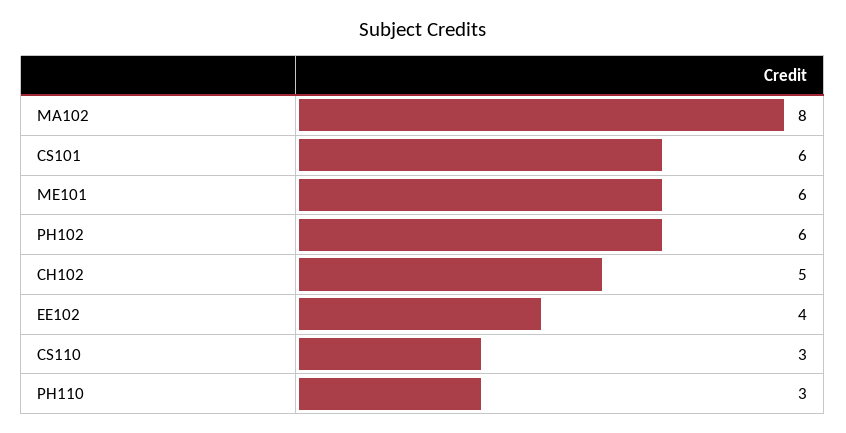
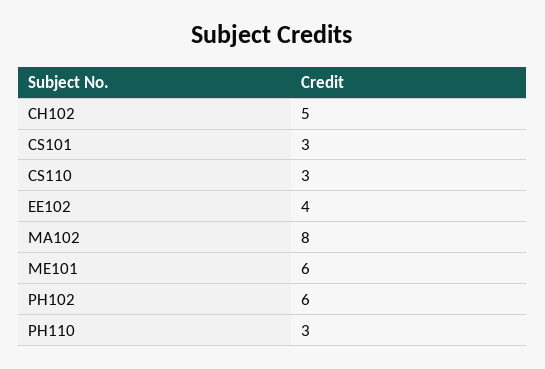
  {
    "MA102": 8,
-   "CS101": 6,
+   "CS101": 3,
    "ME101": 6,
    "PH102": 6,
    "CH102": 5,
    "EE102": 4,
    "CS110": 3,
    "PH110": 3
  }

